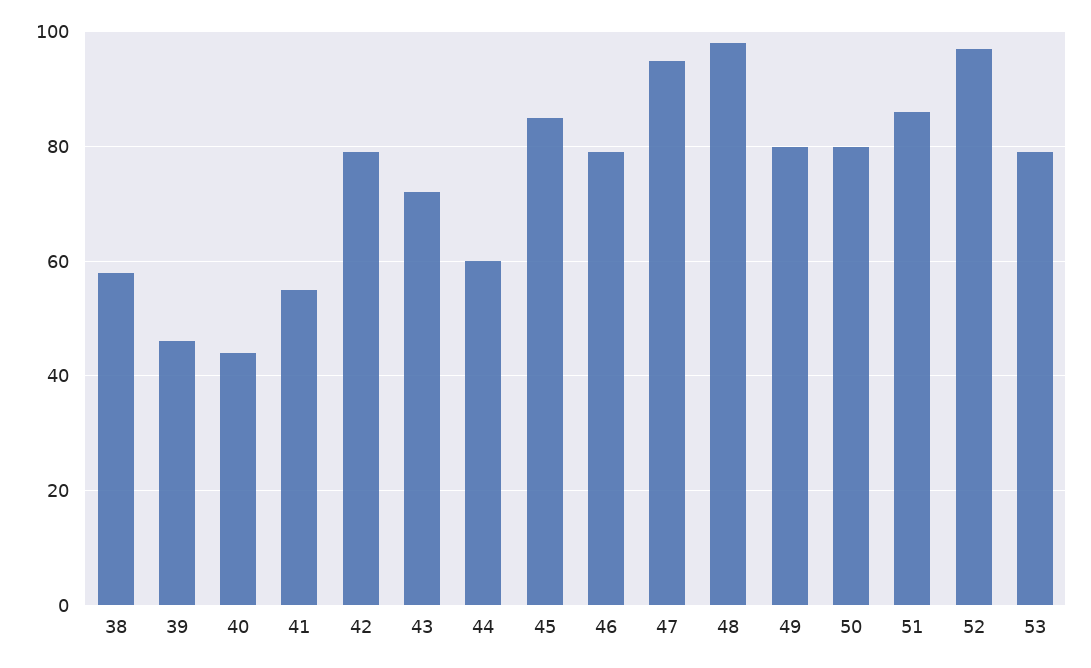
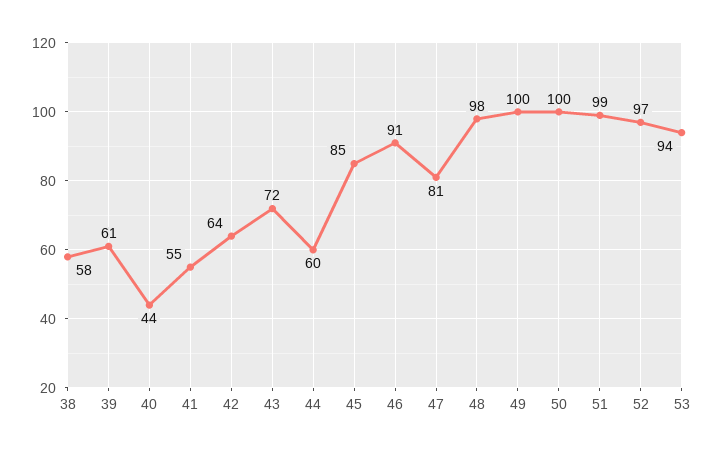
  {
    "38": 58,
-   "39": 45,
+   "39": 61,
    "40": 44,
    "41": 55,
-   "42": 80,
+   "42": 64,
    "43": 72,
    "44": 60,
    "45": 85,
-   "46": 80,
+   "46": 91,
-   "47": 95,
+   "47": 81,
    "48": 98,
-   "49": 80,
+   "49": 100,
-   "50": 80,
+   "50": 100,
-   "51": 85,
+   "51": 99,
    "52": 97,
-   "53": 80
+   "53": 94
  }

